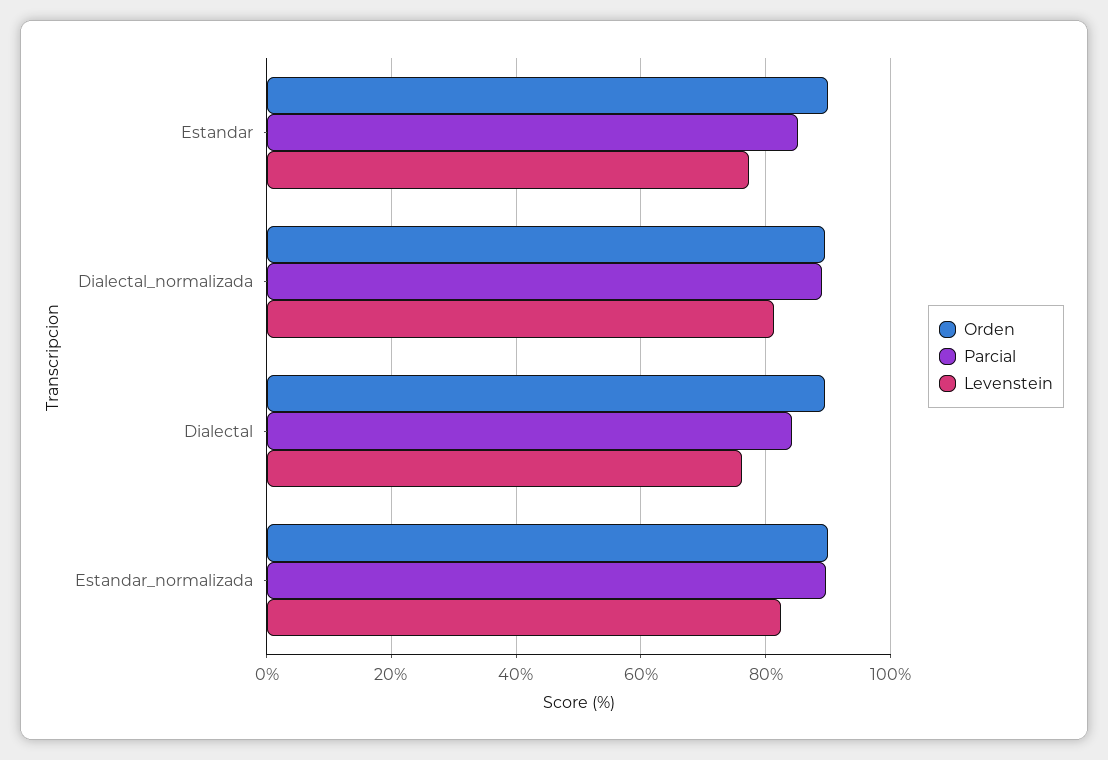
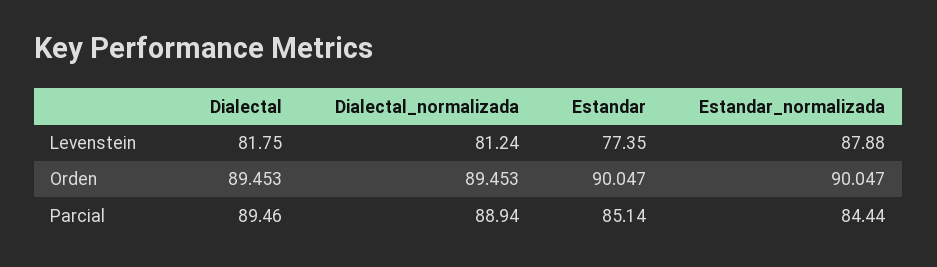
  {
    "Orden": {
      "Estandar": 90.047,
      "Dialectal_normalizada": 89.453,
      "Dialectal": 89.453,
      "Estandar_normalizada": 90.047
    },
    "Parcial": {
      "Estandar": 85.14,
      "Dialectal_normalizada": 88.94,
-     "Dialectal": 84,
+     "Dialectal": 89.46,
-     "Estandar_normalizada": 90
+     "Estandar_normalizada": 84.44
    },
    "Levenstein": {
      "Estandar": 77.35,
      "Dialectal_normalizada": 81.24,
-     "Dialectal": 76,
+     "Dialectal": 81.75,
-     "Estandar_normalizada": 82
+     "Estandar_normalizada": 87.88
    }
  }

